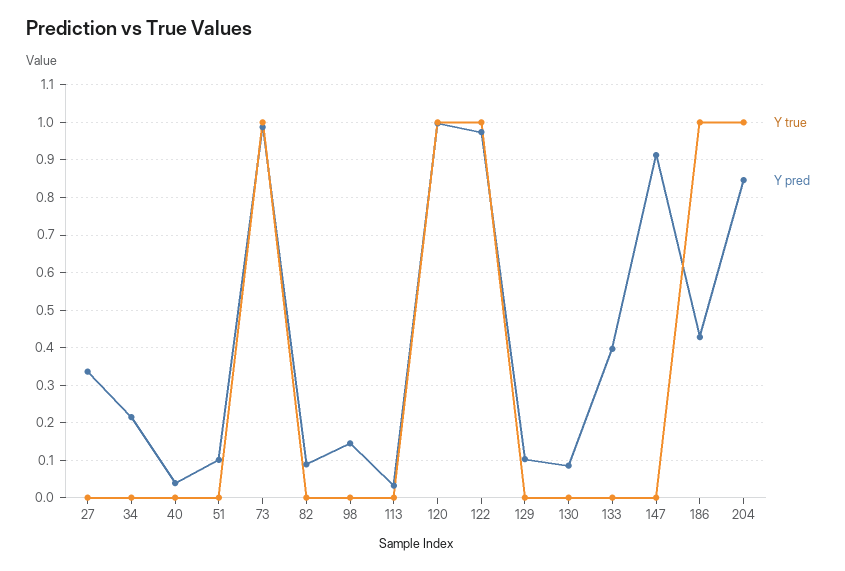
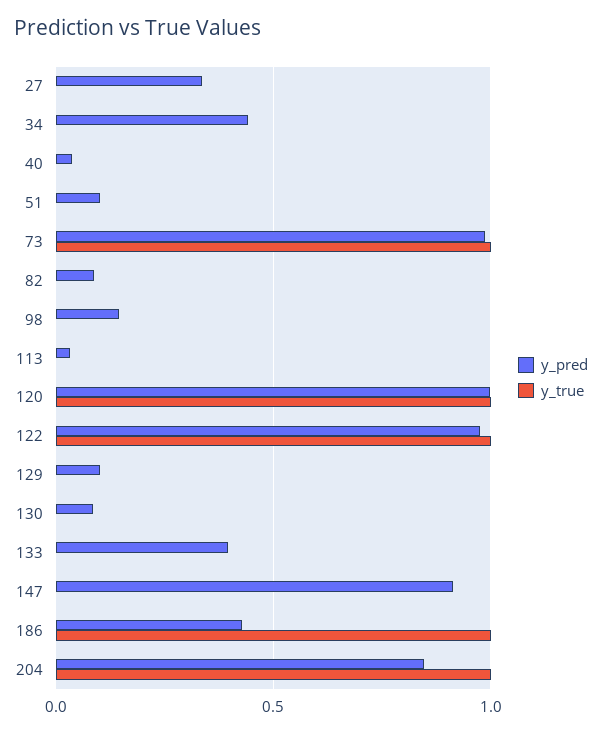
  {
    "Y true": {
      "27": 0,
      "34": 0,
      "40": 0,
      "51": 0,
      "73": 1,
      "82": 0,
      "98": 0,
      "113": 0,
      "120": 1,
      "122": 1,
      "129": 0,
      "130": 0,
      "133": 0,
      "147": 0,
      "186": 1,
      "204": 1
    },
    "Y pred": {
      "27": 0.34,
-     "34": 0.22,
+     "34": 0.45,
      "40": 0.04,
      "51": 0.1,
      "73": 0.98,
      "82": 0.08,
      "98": 0.14,
      "113": 0.04,
      "120": 1,
      "122": 0.98,
      "129": 0.1,
      "130": 0.08,
      "133": 0.4,
      "147": 0.92,
      "186": 0.42,
      "204": 0.84
    }
  }

